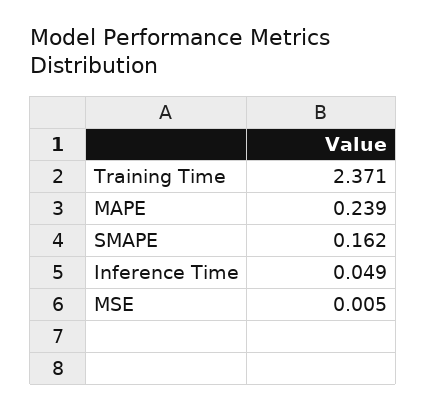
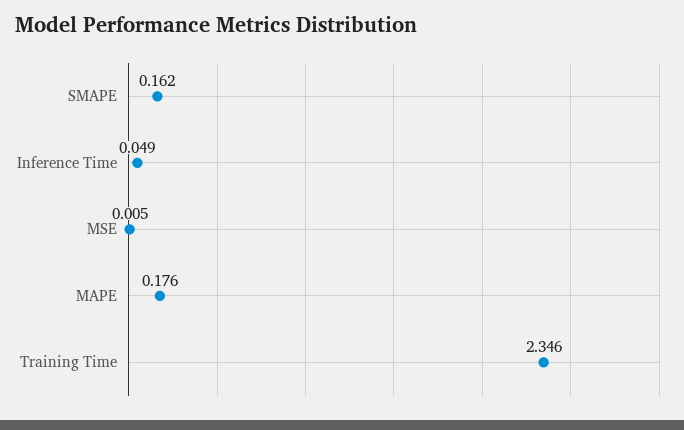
  {
-   "Training Time": 2.371,
+   "Training Time": 2.346,
-   "MAPE": 0.239,
+   "MAPE": 0.176,
    "SMAPE": 0.162,
    "Inference Time": 0.049,
    "MSE": 0.005
  }

